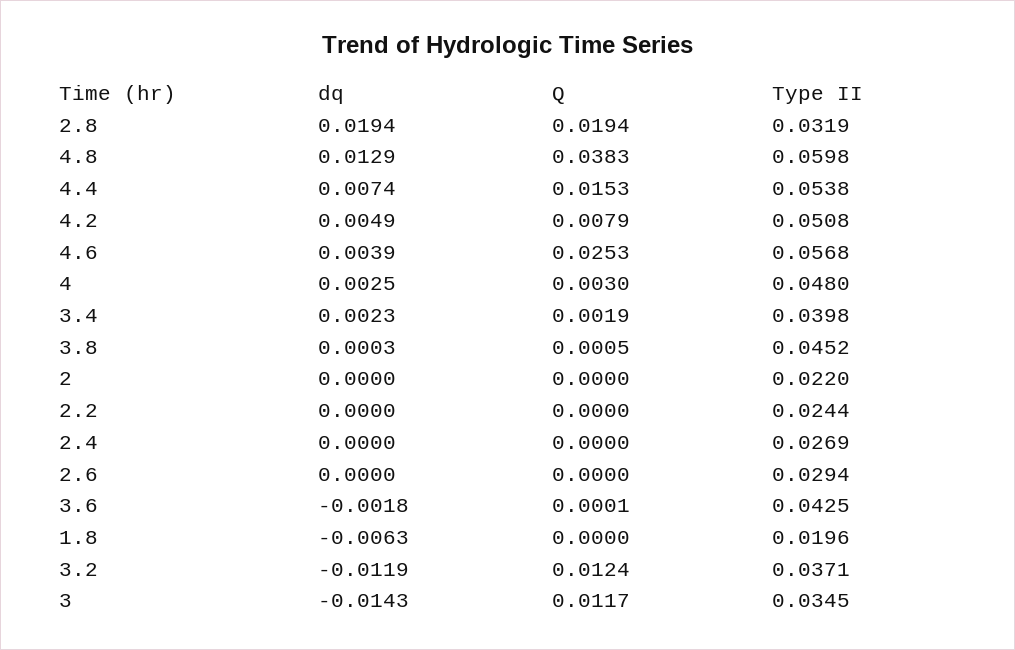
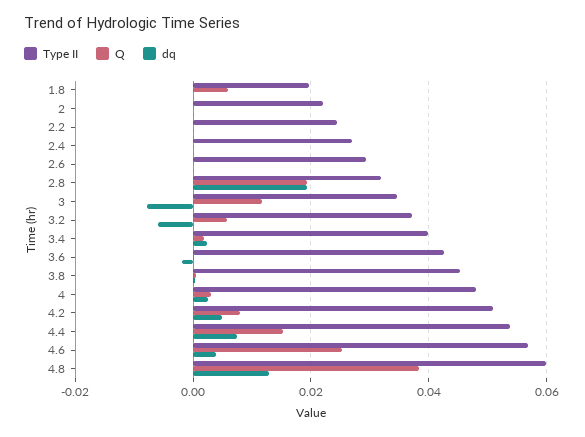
  {
    "dq": {
      "2.8": 0.0194,
      "4.8": 0.0129,
      "4.4": 0.0074,
      "4.2": 0.0049,
      "4.6": 0.0039,
      "4": 0.0025,
      "3.4": 0.0023,
      "3.8": 0.0003,
      "2": 0,
      "2.2": 0,
      "2.4": 0,
      "2.6": 0,
      "3.6": -0.0018,
-     "1.8": -0.0063,
+     "1.8": 0,
-     "3.2": -0.0119,
+     "3.2": -0.006,
-     "3": -0.0143
+     "3": -0.008
    },
    "Q": {
      "2.8": 0.0194,
      "4.8": 0.0383,
      "4.4": 0.0153,
      "4.2": 0.0079,
      "4.6": 0.0253,
      "4": 0.003,
      "3.4": 0.0019,
      "3.8": 0.0005,
      "2": 0,
      "2.2": 0,
      "2.4": 0,
      "2.6": 0,
      "3.6": 0.0001,
-     "1.8": 0,
+     "1.8": 0.006,
-     "3.2": 0.0124,
+     "3.2": 0.006,
      "3": 0.0117
    },
    "Type II": {
      "2.8": 0.0319,
      "4.8": 0.0598,
      "4.4": 0.0538,
      "4.2": 0.0508,
      "4.6": 0.0568,
      "4": 0.048,
      "3.4": 0.0398,
      "3.8": 0.0452,
      "2": 0.022,
      "2.2": 0.0244,
      "2.4": 0.0269,
      "2.6": 0.0294,
      "3.6": 0.0425,
      "1.8": 0.0196,
      "3.2": 0.0371,
      "3": 0.0345
    }
  }

